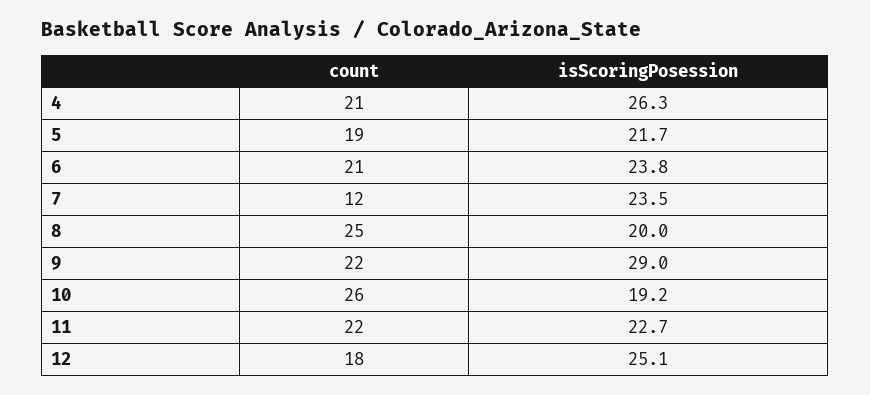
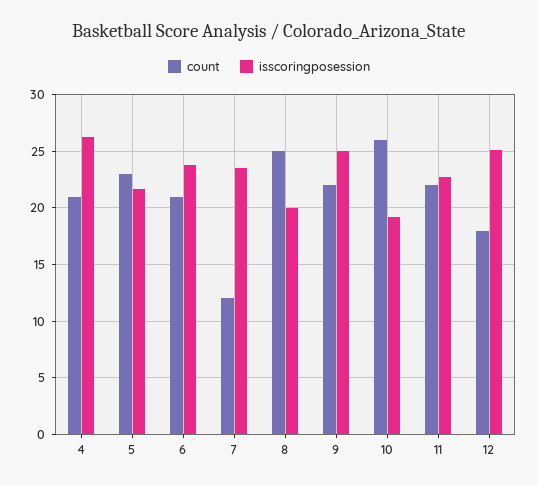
  {
    "count": {
      "4": 21,
-     "5": 19,
+     "5": 23,
      "6": 21,
      "7": 12,
      "8": 25,
      "9": 22,
      "10": 26,
      "11": 22,
      "12": 18
    },
    "isScoringPosession": {
      "4": 26.3,
      "5": 21.7,
      "6": 23.8,
      "7": 23.5,
      "8": 20,
-     "9": 29,
+     "9": 25,
      "10": 19.2,
      "11": 22.7,
      "12": 25.1
    }
  }

